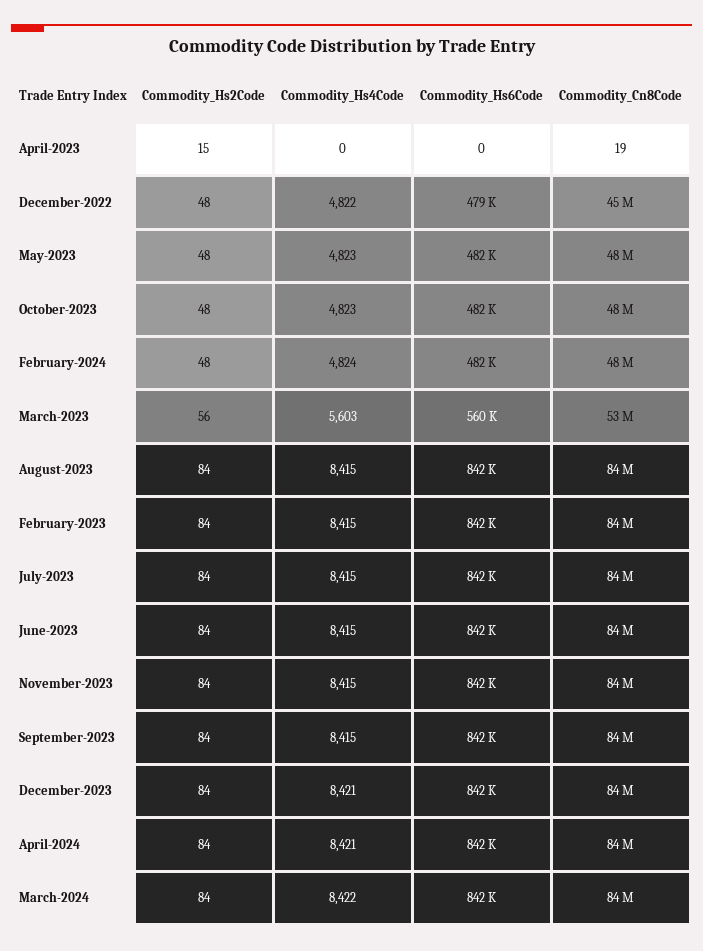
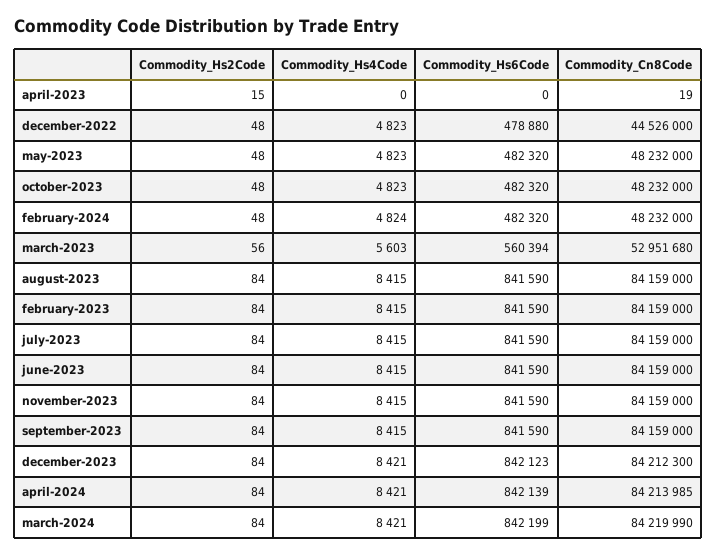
  {
    "Commodity_Hs2Code": {
      "April-2023": 15,
      "December-2022": 48,
      "May-2023": 48,
      "October-2023": 48,
      "February-2024": 48,
      "March-2023": 56,
      "August-2023": 84,
      "February-2023": 84,
      "July-2023": 84,
      "June-2023": 84,
      "November-2023": 84,
      "September-2023": 84,
      "December-2023": 84,
      "April-2024": 84,
      "March-2024": 84
    },
    "Commodity_Hs4Code": {
      "April-2023": 0,
-     "December-2022": 4822,
+     "December-2022": 4823,
      "May-2023": 4823,
      "October-2023": 4823,
      "February-2024": 4824,
      "March-2023": 5603,
      "August-2023": 8415,
      "February-2023": 8415,
      "July-2023": 8415,
      "June-2023": 8415,
      "November-2023": 8415,
      "September-2023": 8415,
      "December-2023": 8421,
      "April-2024": 8421,
-     "March-2024": 8422
+     "March-2024": 8421
    },
    "Commodity_Hs6Code": {
      "April-2023": 0,
      "December-2022": 478880,
      "May-2023": 482320,
      "October-2023": 482320,
      "February-2024": 482320,
      "March-2023": 560394,
      "August-2023": 841590,
      "February-2023": 841590,
      "July-2023": 841590,
      "June-2023": 841590,
      "November-2023": 841590,
      "September-2023": 841590,
      "December-2023": 842123,
      "April-2024": 842139,
      "March-2024": 842199
    },
    "Commodity_Cn8Code": {
      "April-2023": 19,
      "December-2022": 44526000,
      "May-2023": 48232000,
      "October-2023": 48232000,
      "February-2024": 48232000,
      "March-2023": 52951680,
      "August-2023": 84159000,
      "February-2023": 84159000,
      "July-2023": 84159000,
      "June-2023": 84159000,
      "November-2023": 84159000,
      "September-2023": 84159000,
      "December-2023": 84212300,
      "April-2024": 84213985,
      "March-2024": 84219990
    }
  }

